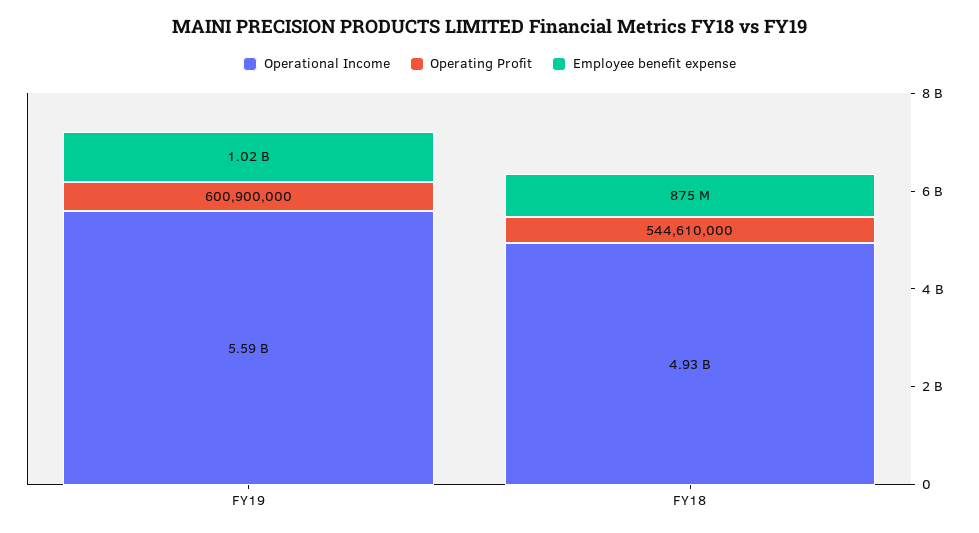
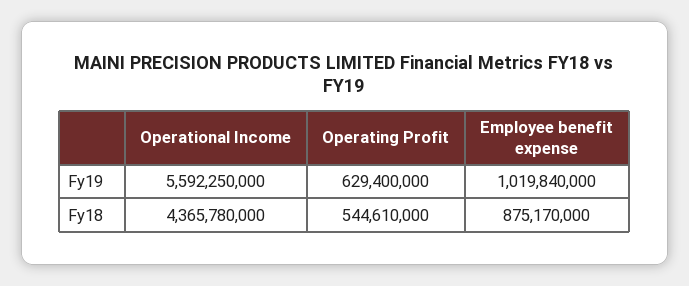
  {
    "Operational Income": {
      "FY19": 5592250000,
-     "FY18": 4930000000
+     "FY18": 4365780000
    },
    "Operating Profit": {
-     "FY19": 600900000,
+     "FY19": 629400000,
      "FY18": 544610000
    },
    "Employee benefit expense": {
      "FY19": 1019840000,
      "FY18": 875170000
    }
  }

